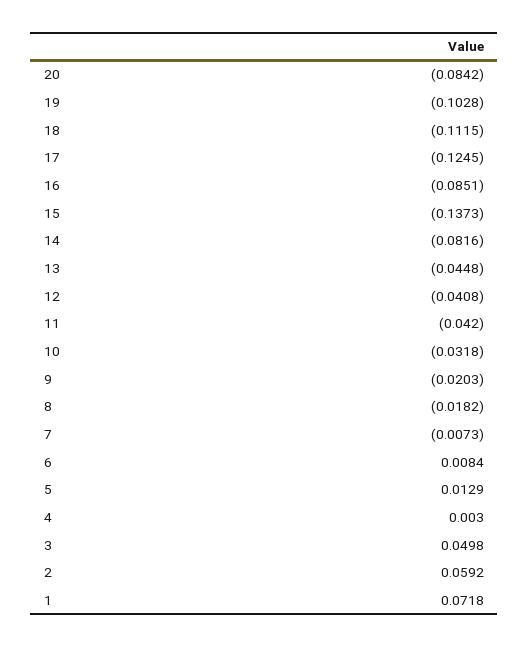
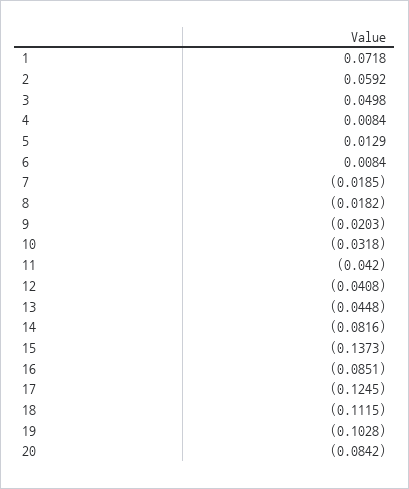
  {
    "20": -0.0842,
    "19": -0.1028,
    "18": -0.1115,
    "17": -0.1245,
    "16": -0.0851,
    "15": -0.1373,
    "14": -0.0816,
    "13": -0.0448,
    "12": -0.0408,
    "11": -0.042,
    "10": -0.0318,
    "9": -0.0203,
    "8": -0.0182,
-   "7": -0.0073,
+   "7": -0.0185,
    "6": 0.0084,
    "5": 0.0129,
-   "4": 0.003,
+   "4": 0.0084,
    "3": 0.0498,
    "2": 0.0592,
    "1": 0.0718
  }

